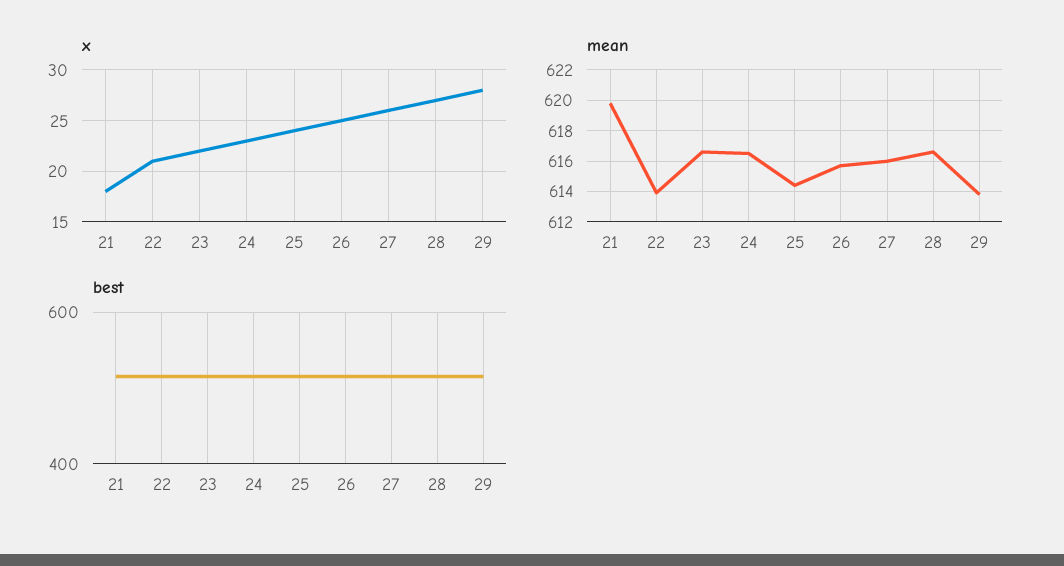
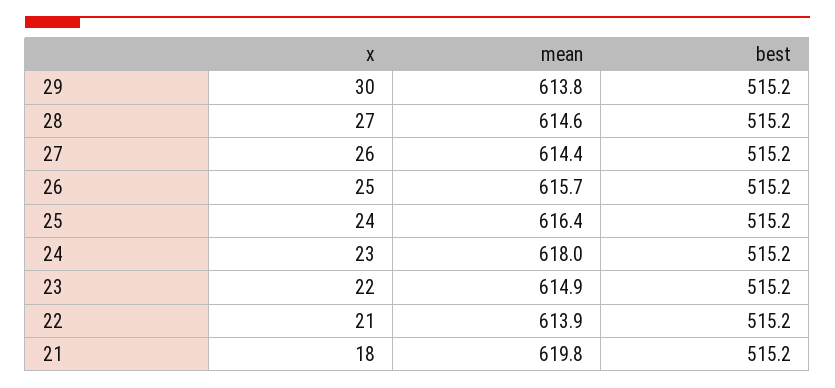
  {
    "x": {
      "21": 18,
      "22": 21,
      "23": 22,
      "24": 23,
      "25": 24,
      "26": 25,
      "27": 26,
      "28": 27,
-     "29": 28
+     "29": 30
    },
    "mean": {
      "21": 619.8,
      "22": 613.9,
-     "23": 616.5,
+     "23": 614.9,
-     "24": 616.5,
+     "24": 618,
-     "25": 614.5,
+     "25": 616.4,
      "26": 615.7,
-     "27": 616,
+     "27": 614.4,
-     "28": 616.5,
+     "28": 614.6,
      "29": 613.8
    },
    "best": {
      "21": 515.2,
      "22": 515.2,
      "23": 515.2,
      "24": 515.2,
      "25": 515.2,
      "26": 515.2,
      "27": 515.2,
      "28": 515.2,
      "29": 515.2
    }
  }

